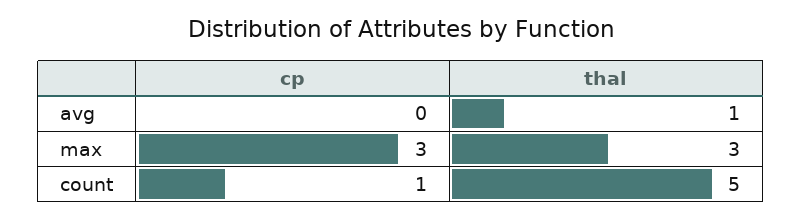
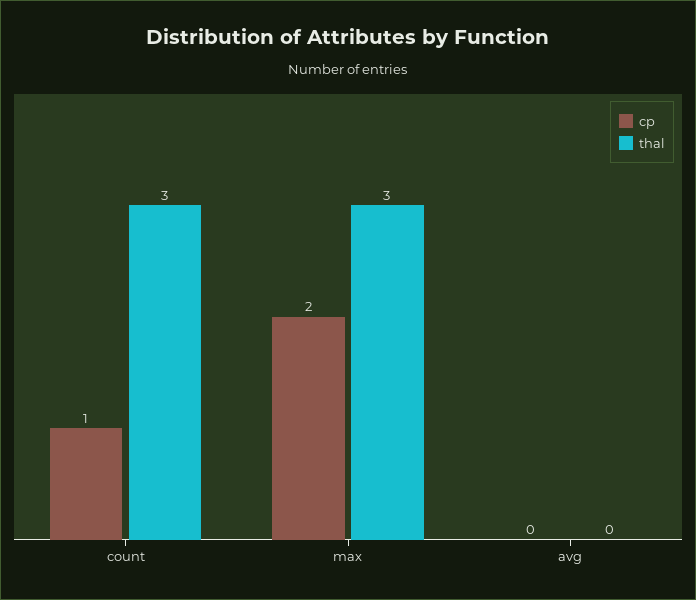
  {
    "cp": {
      "avg": 0,
-     "max": 3,
+     "max": 2,
      "count": 1
    },
    "thal": {
-     "avg": 1,
+     "avg": 0,
      "max": 3,
-     "count": 5
+     "count": 3
    }
  }

